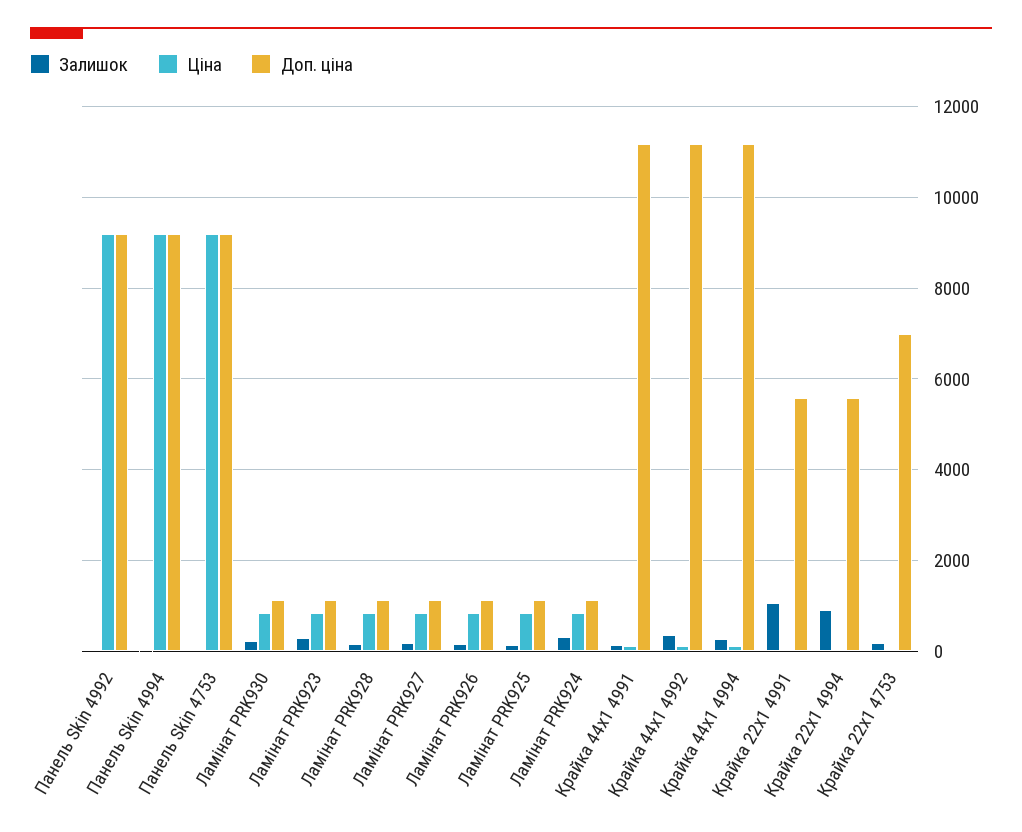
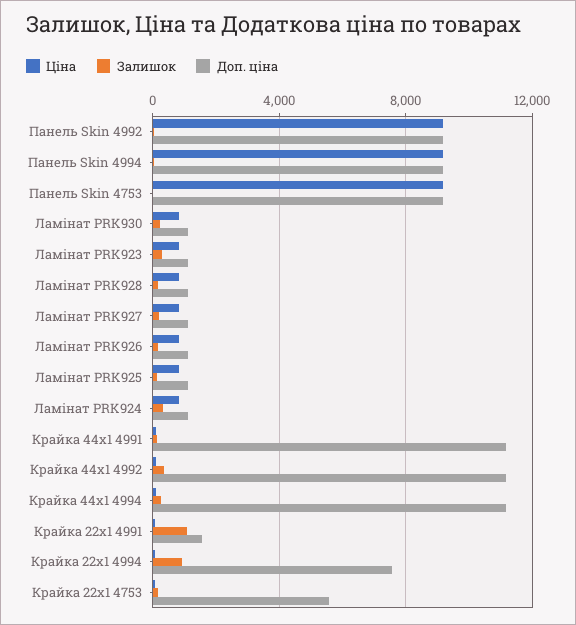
  {
    "Залишок": {
      "Панель Skin 4992": 0,
      "Панель Skin 4994": 0,
      "Панель Skin 4753": 0,
      "Ламінат PRK930": 200,
      "Ламінат PRK923": 200,
      "Ламінат PRK928": 200,
      "Ламінат PRK927": 200,
      "Ламінат PRK926": 200,
      "Ламінат PRK925": 200,
      "Ламінат PRK924": 400,
      "Крайка 44x1 4991": 200,
      "Крайка 44x1 4992": 400,
      "Крайка 44x1 4994": 200,
      "Крайка 22x1 4991": 1000,
      "Крайка 22x1 4994": 1000,
      "Крайка 22x1 4753": 200
    },
    "Ціна": {
      "Панель Skin 4992": 9200,
      "Панель Skin 4994": 9200,
      "Панель Skin 4753": 9200,
      "Ламінат PRK930": 800,
      "Ламінат PRK923": 800,
      "Ламінат PRK928": 800,
      "Ламінат PRK927": 800,
      "Ламінат PRK926": 800,
      "Ламінат PRK925": 800,
      "Ламінат PRK924": 800,
      "Крайка 44x1 4991": 200,
      "Крайка 44x1 4992": 200,
      "Крайка 44x1 4994": 200,
      "Крайка 22x1 4991": 0,
      "Крайка 22x1 4994": 0,
      "Крайка 22x1 4753": 0
    },
    "Доп. ціна": {
      "Панель Skin 4992": 9200,
      "Панель Skin 4994": 9200,
      "Панель Skin 4753": 9200,
      "Ламінат PRK930": 1200,
      "Ламінат PRK923": 1200,
      "Ламінат PRK928": 1200,
      "Ламінат PRK927": 1200,
      "Ламінат PRK926": 1200,
      "Ламінат PRK925": 1200,
      "Ламінат PRK924": 1200,
      "Крайка 44x1 4991": 11200,
      "Крайка 44x1 4992": 11200,
      "Крайка 44x1 4994": 11200,
-     "Крайка 22x1 4991": 5600,
+     "Крайка 22x1 4991": 1500,
-     "Крайка 22x1 4994": 5600,
+     "Крайка 22x1 4994": 7500,
-     "Крайка 22x1 4753": 7000
+     "Крайка 22x1 4753": 5500
    }
  }

